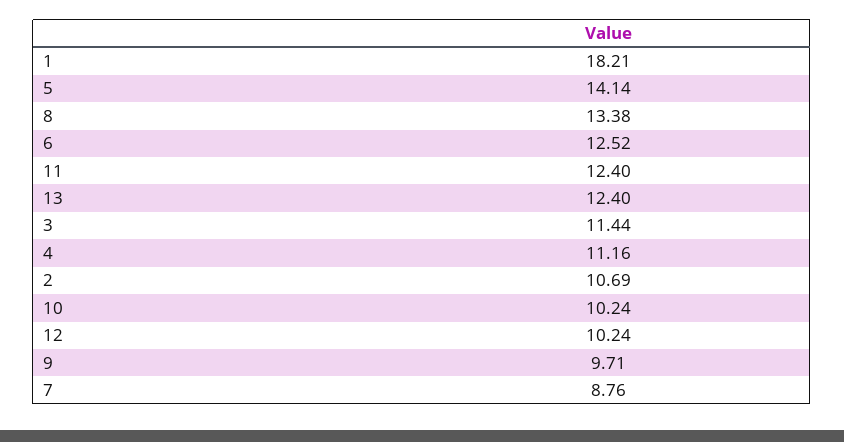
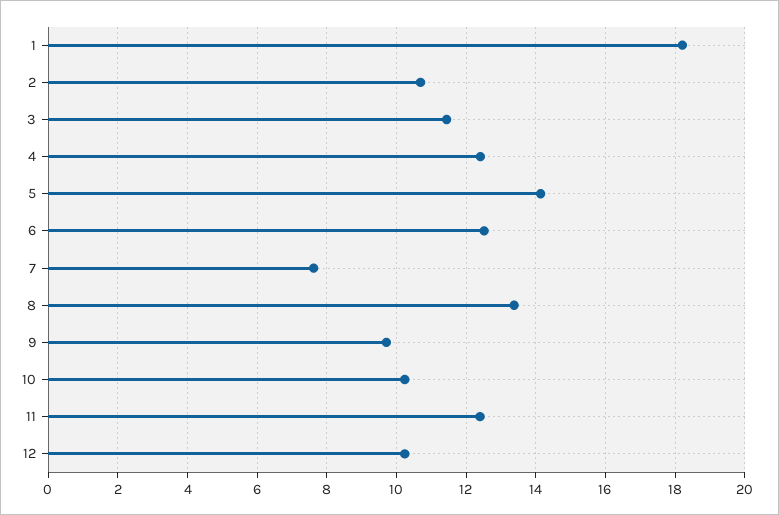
  {
    "1": 18.21,
    "5": 14.14,
    "8": 13.38,
    "6": 12.52,
    "11": 12.4,
-   "13": 12.4,
    "3": 11.44,
-   "4": 11.16,
+   "4": 12.4,
    "2": 10.69,
    "10": 10.24,
    "12": 10.24,
    "9": 9.71,
-   "7": 8.76
+   "7": 7.6
  }

